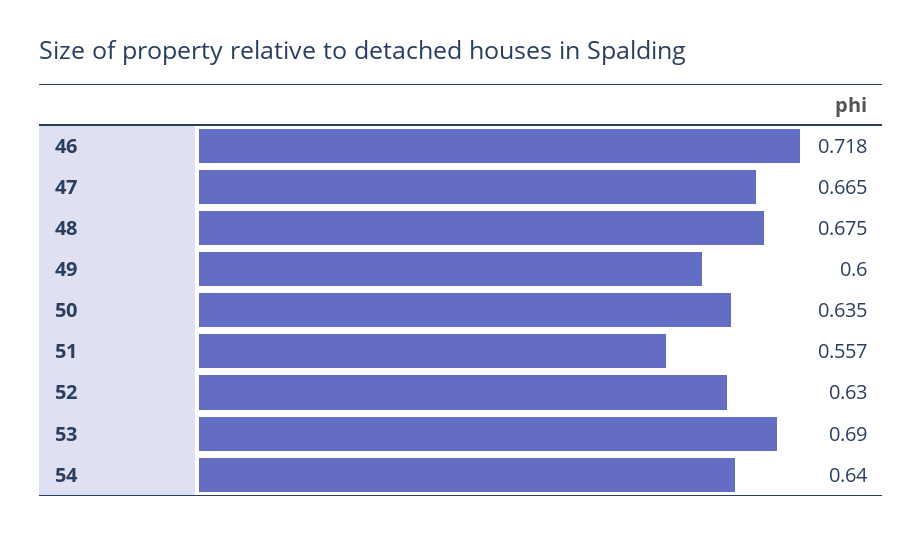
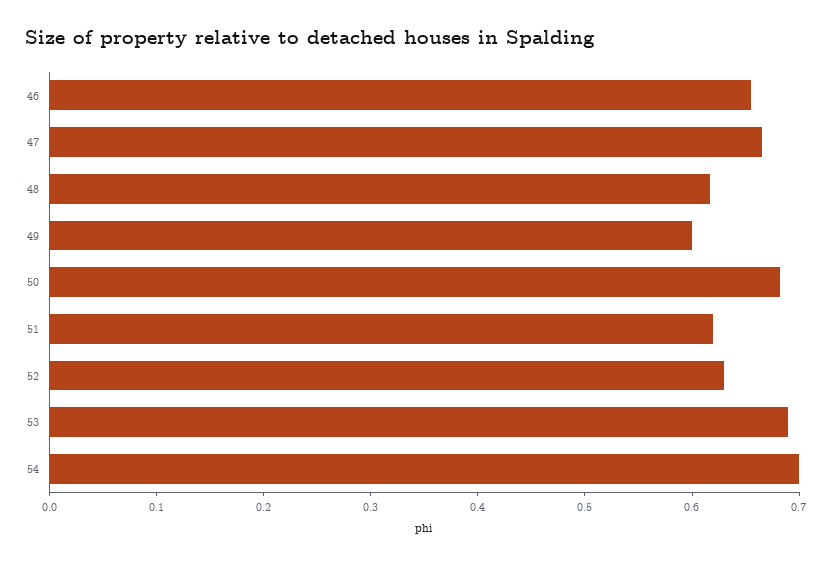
  {
-   "46": 0.718,
+   "46": 0.66,
    "47": 0.665,
-   "48": 0.675,
+   "48": 0.62,
    "49": 0.6,
-   "50": 0.635,
+   "50": 0.68,
-   "51": 0.557,
+   "51": 0.62,
    "52": 0.63,
    "53": 0.69,
-   "54": 0.64
+   "54": 0.7
  }

